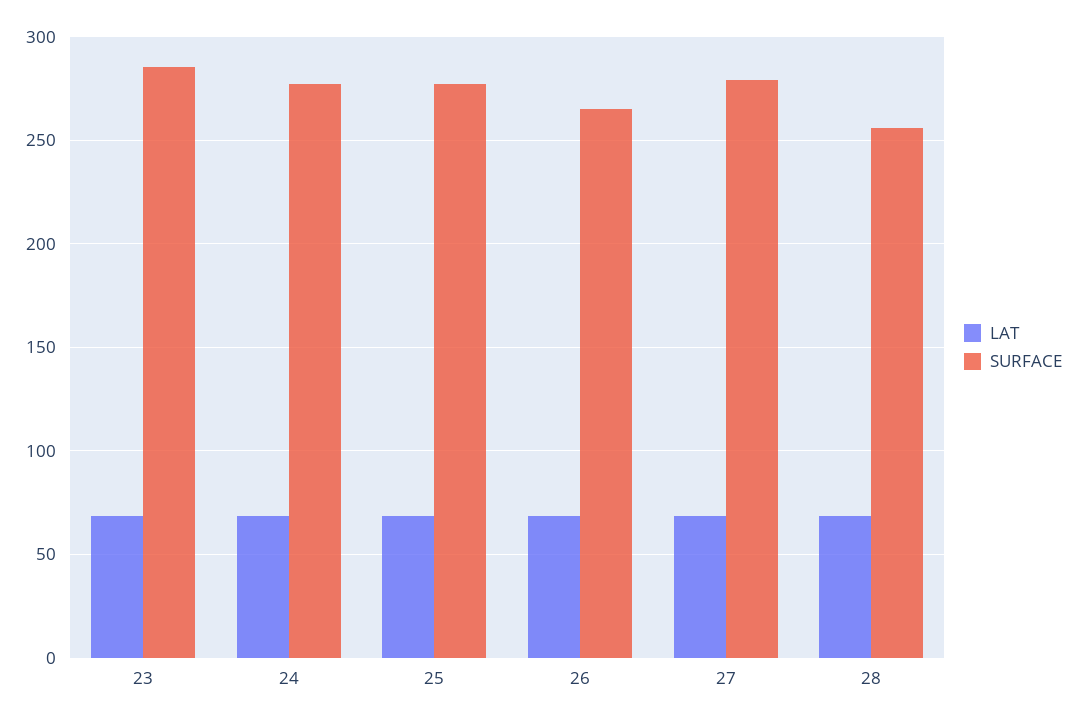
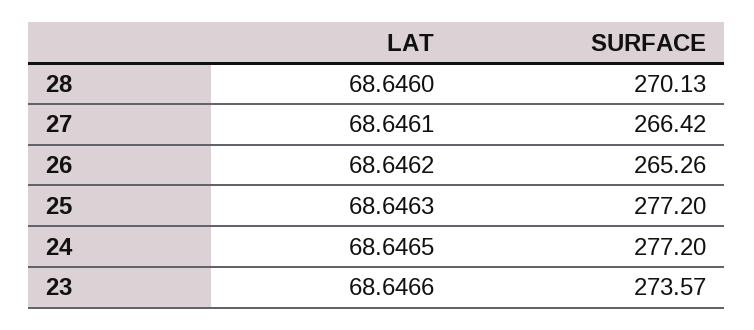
  {
    "LAT": {
      "23": 68.6466,
      "24": 68.6465,
      "25": 68.6463,
      "26": 68.6462,
      "27": 68.6461,
      "28": 68.646
    },
    "SURFACE": {
-     "23": 285,
+     "23": 273.57,
      "24": 277.2,
      "25": 277.2,
      "26": 265.26,
-     "27": 280,
+     "27": 266.42,
-     "28": 255
+     "28": 270.13
    }
  }

